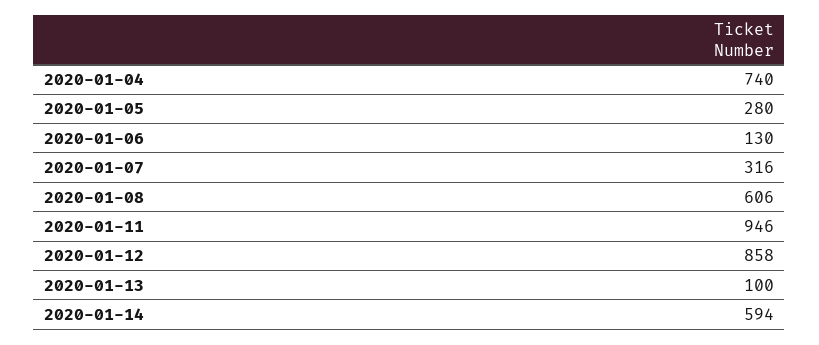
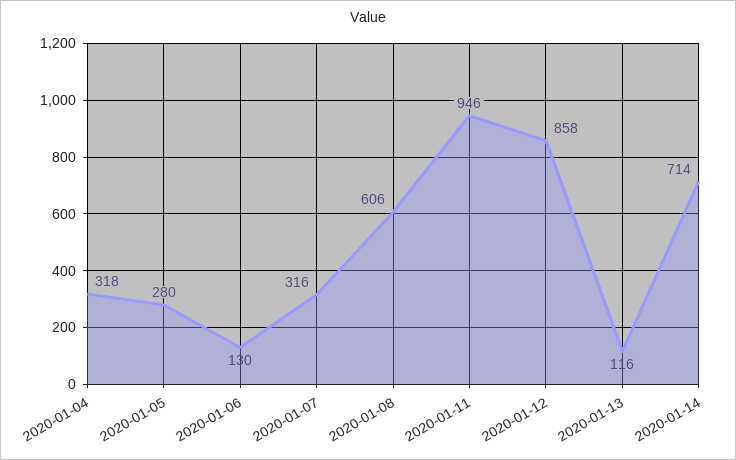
  {
-   "2020-01-04": 740,
+   "2020-01-04": 318,
    "2020-01-05": 280,
    "2020-01-06": 130,
    "2020-01-07": 316,
    "2020-01-08": 606,
    "2020-01-11": 946,
    "2020-01-12": 858,
-   "2020-01-13": 100,
+   "2020-01-13": 116,
-   "2020-01-14": 594
+   "2020-01-14": 714
  }

